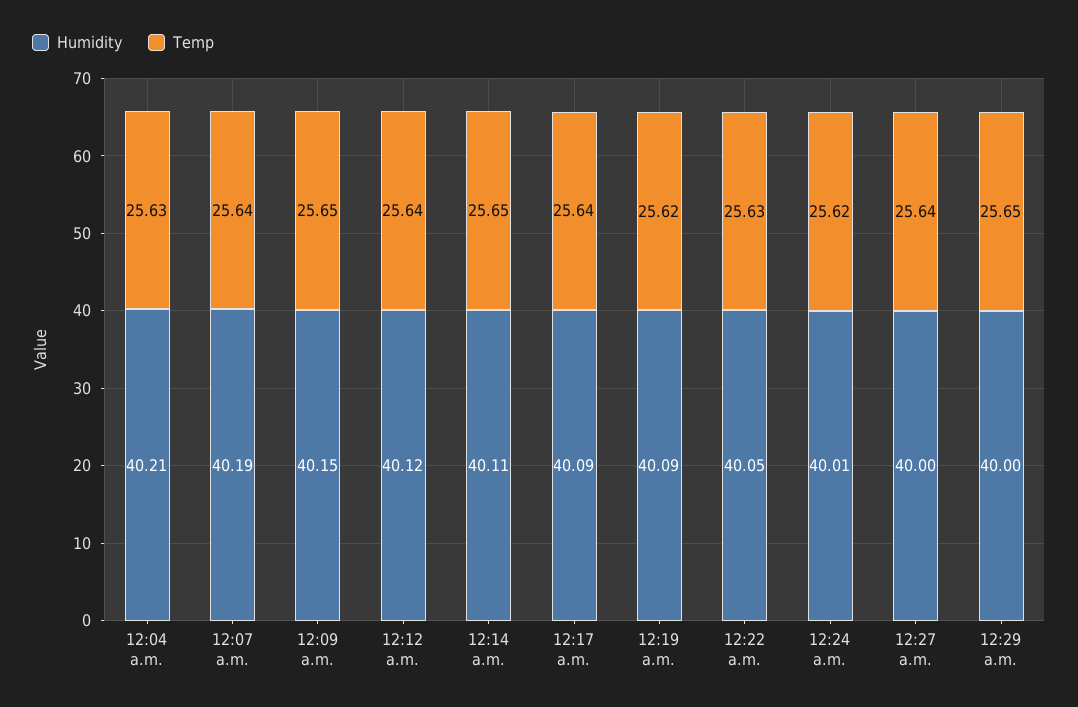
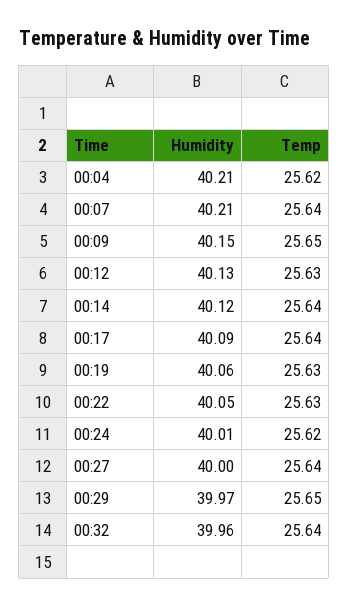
  {
    "Humidity": {
      "12:04 a.m.": 40.21,
-     "12:07 a.m.": 40.19,
+     "12:07 a.m.": 40.21,
      "12:09 a.m.": 40.15,
-     "12:12 a.m.": 40.12,
+     "12:12 a.m.": 40.13,
-     "12:14 a.m.": 40.11,
+     "12:14 a.m.": 40.12,
      "12:17 a.m.": 40.09,
-     "12:19 a.m.": 40.09,
+     "12:19 a.m.": 40.06,
      "12:22 a.m.": 40.05,
      "12:24 a.m.": 40.01,
      "12:27 a.m.": 40,
-     "12:29 a.m.": 40
+     "12:29 a.m.": 39.97,
+     "00:32": 39.96
    },
    "Temp": {
-     "12:04 a.m.": 25.63,
+     "12:04 a.m.": 25.62,
      "12:07 a.m.": 25.64,
      "12:09 a.m.": 25.65,
-     "12:12 a.m.": 25.64,
+     "12:12 a.m.": 25.63,
-     "12:14 a.m.": 25.65,
+     "12:14 a.m.": 25.64,
      "12:17 a.m.": 25.64,
-     "12:19 a.m.": 25.62,
+     "12:19 a.m.": 25.63,
      "12:22 a.m.": 25.63,
      "12:24 a.m.": 25.62,
      "12:27 a.m.": 25.64,
-     "12:29 a.m.": 25.65
+     "12:29 a.m.": 25.65,
+     "00:32": 25.64
    }
  }

